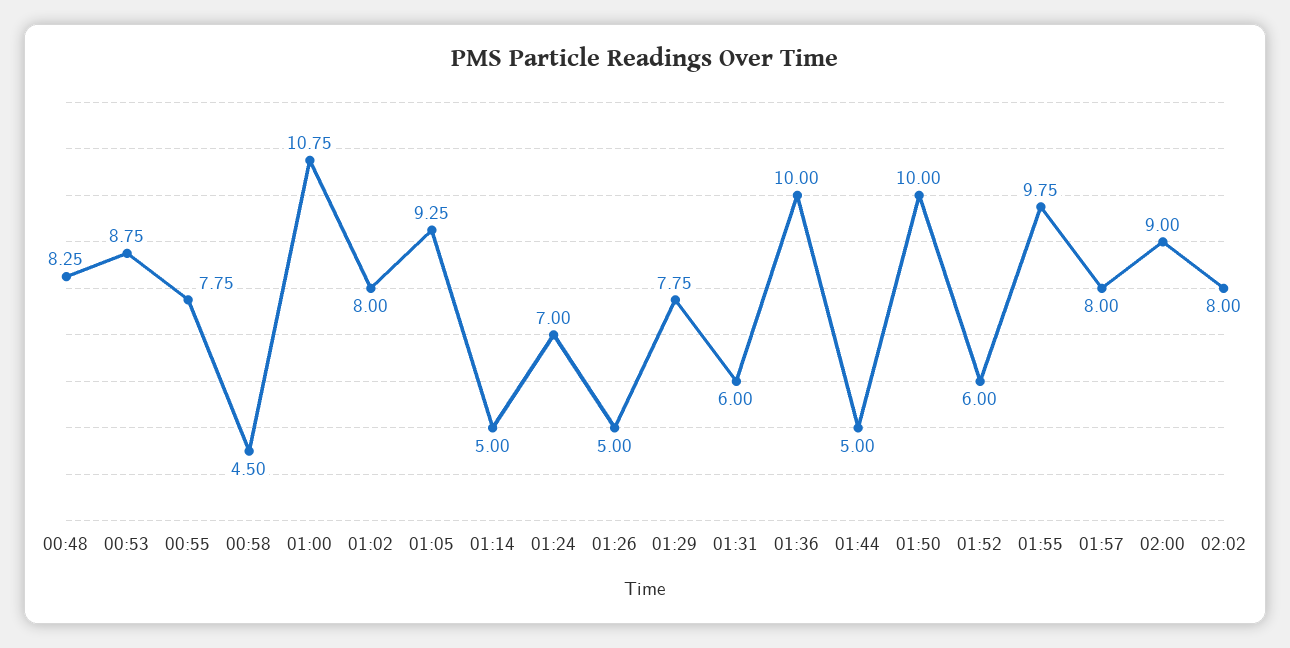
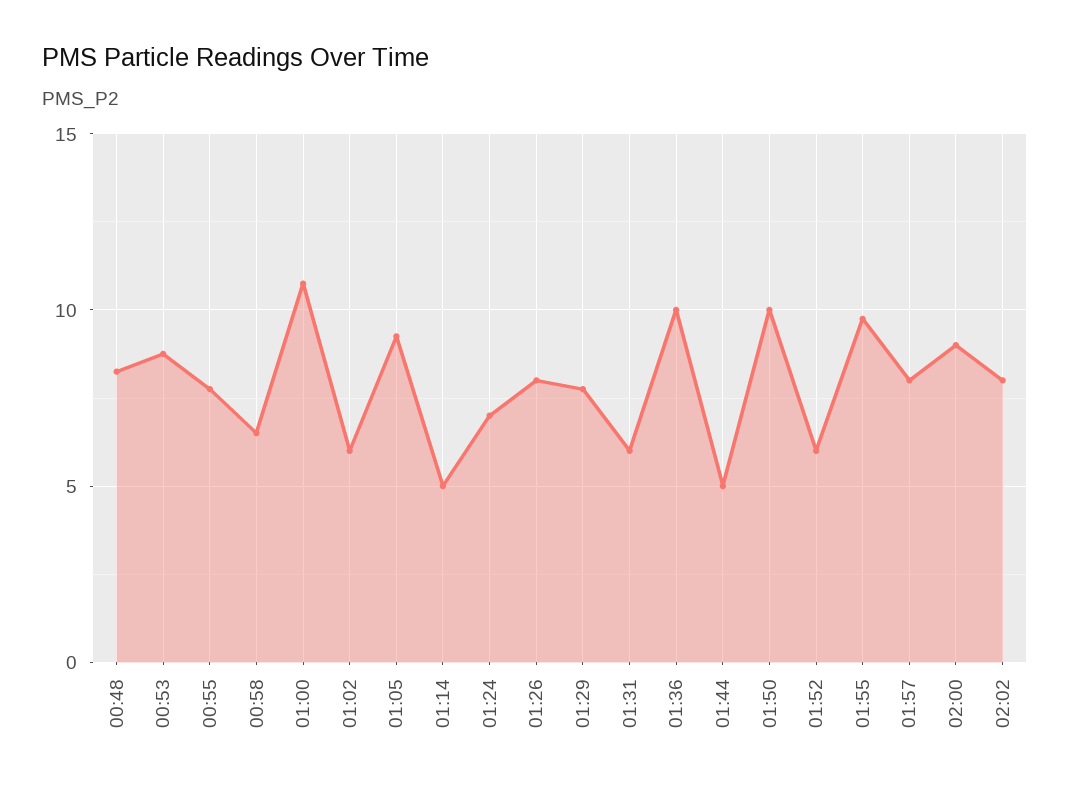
  {
    "00:48": 8.25,
    "00:53": 8.75,
    "00:55": 7.75,
-   "00:58": 4.5,
+   "00:58": 6.5,
    "01:00": 10.75,
-   "01:02": 8,
+   "01:02": 6,
    "01:05": 9.25,
    "01:14": 5,
    "01:24": 7,
-   "01:26": 5,
+   "01:26": 8,
    "01:29": 7.75,
    "01:31": 6,
    "01:36": 10,
    "01:44": 5,
    "01:50": 10,
    "01:52": 6,
    "01:55": 9.75,
    "01:57": 8,
    "02:00": 9,
    "02:02": 8
  }

